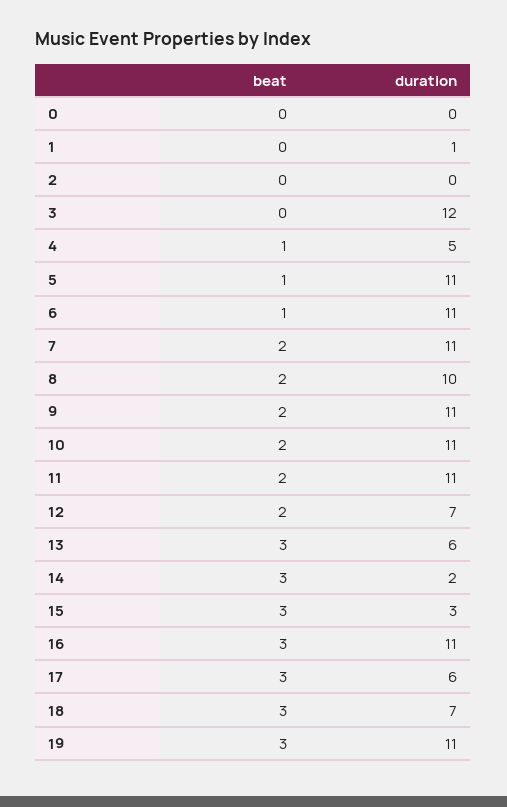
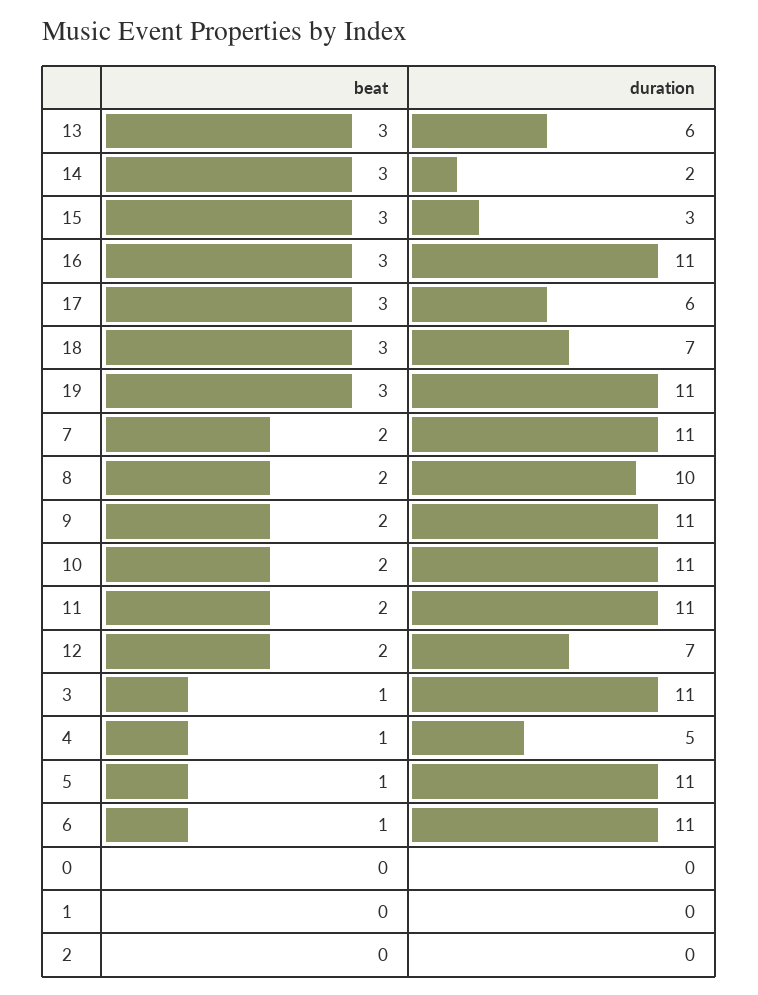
  {
    "beat": {
      "0": 0,
      "1": 0,
      "2": 0,
-     "3": 0,
+     "3": 1,
      "4": 1,
      "5": 1,
      "6": 1,
      "7": 2,
      "8": 2,
      "9": 2,
      "10": 2,
      "11": 2,
      "12": 2,
      "13": 3,
      "14": 3,
      "15": 3,
      "16": 3,
      "17": 3,
      "18": 3,
      "19": 3
    },
    "duration": {
      "0": 0,
-     "1": 1,
+     "1": 0,
      "2": 0,
-     "3": 12,
+     "3": 11,
      "4": 5,
      "5": 11,
      "6": 11,
      "7": 11,
      "8": 10,
      "9": 11,
      "10": 11,
      "11": 11,
      "12": 7,
      "13": 6,
      "14": 2,
      "15": 3,
      "16": 11,
      "17": 6,
      "18": 7,
      "19": 11
    }
  }

